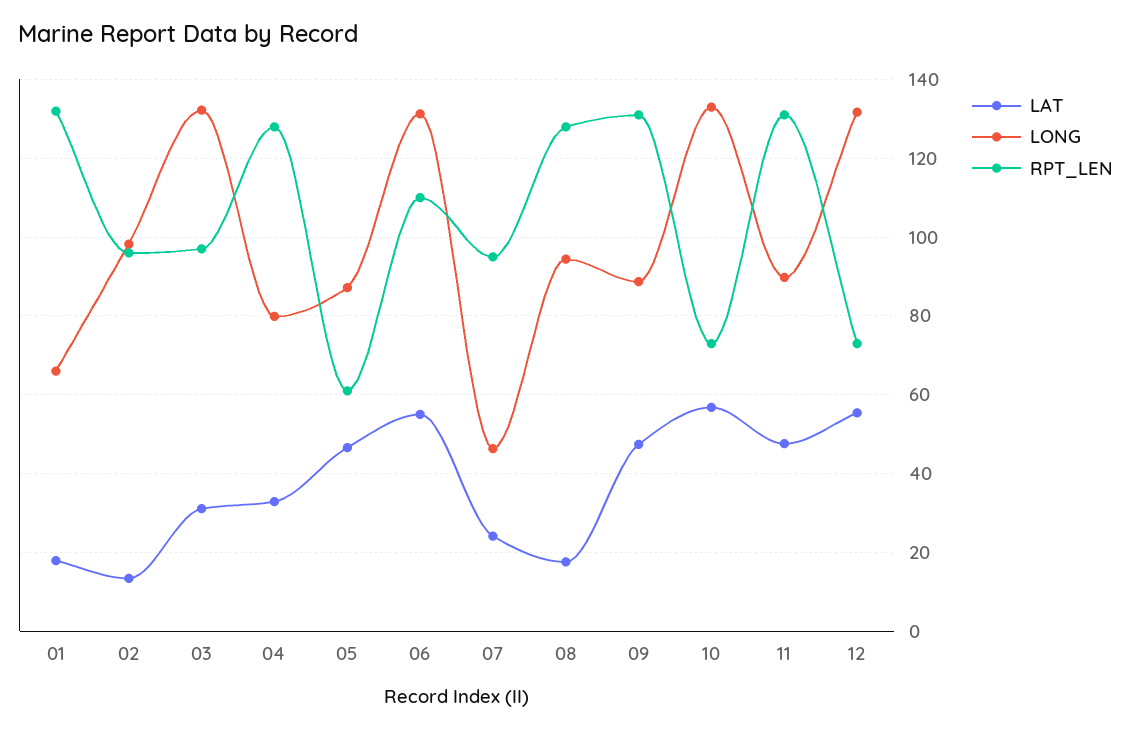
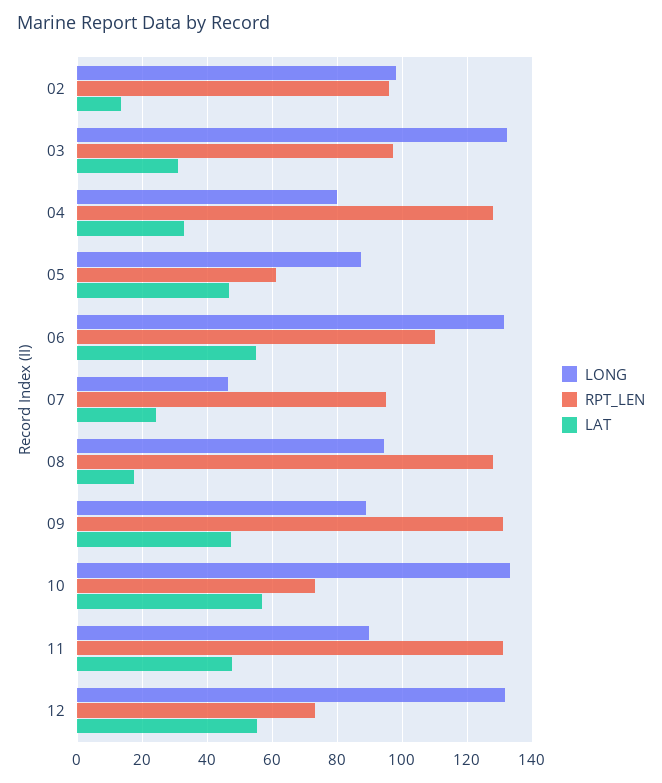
  {
    "LAT": {
-     "01": 18,
      "02": 14,
      "03": 32,
      "04": 32,
      "05": 46,
      "06": 56,
      "07": 24,
      "08": 18,
      "09": 48,
      "10": 56,
      "11": 48,
      "12": 56
    },
    "LONG": {
-     "01": 66,
      "02": 98,
      "03": 132,
      "04": 80,
      "05": 88,
      "06": 132,
      "07": 46,
      "08": 94,
      "09": 88,
      "10": 134,
      "11": 90,
      "12": 132
    },
    "RPT_LEN": {
-     "01": 132,
      "02": 96,
      "03": 98,
      "04": 128,
      "05": 62,
      "06": 110,
      "07": 96,
      "08": 128,
      "09": 132,
      "10": 74,
      "11": 132,
      "12": 74
    }
  }

